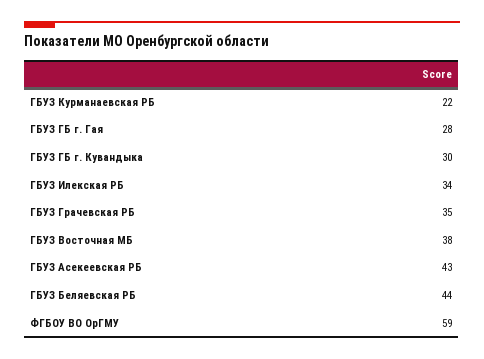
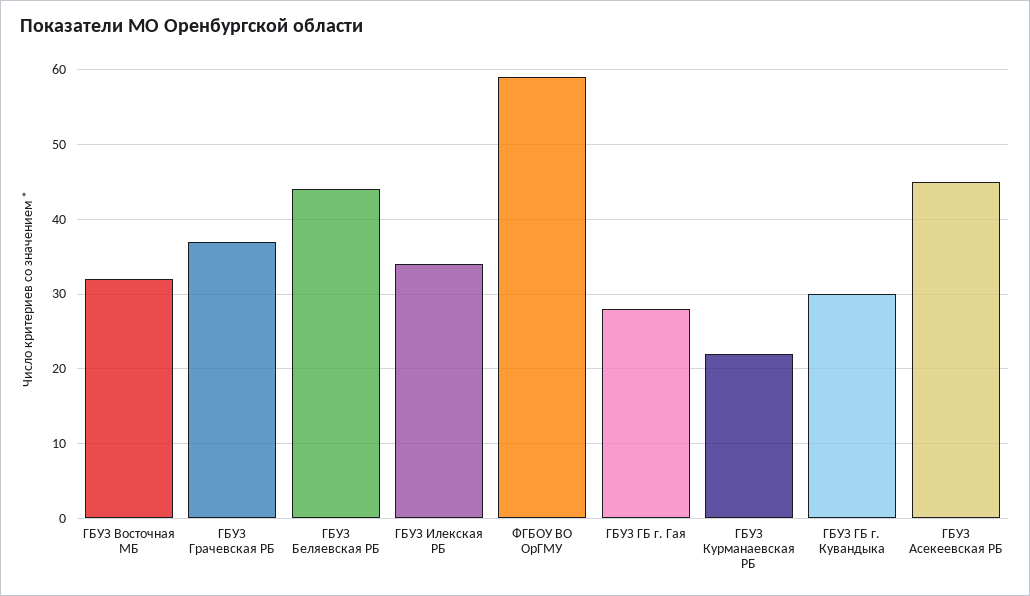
  {
    "ГБУЗ Курманаевская РБ": 22,
    "ГБУЗ ГБ г. Гая": 28,
    "ГБУЗ ГБ г. Кувандыка": 30,
    "ГБУЗ Илекская РБ": 34,
-   "ГБУЗ Грачевская РБ": 35,
+   "ГБУЗ Грачевская РБ": 37,
-   "ГБУЗ Восточная МБ": 38,
+   "ГБУЗ Восточная МБ": 32,
-   "ГБУЗ Асекеевская РБ": 43,
+   "ГБУЗ Асекеевская РБ": 45,
    "ГБУЗ Беляевская РБ": 44,
    "ФГБОУ ВО ОрГМУ": 59
  }

